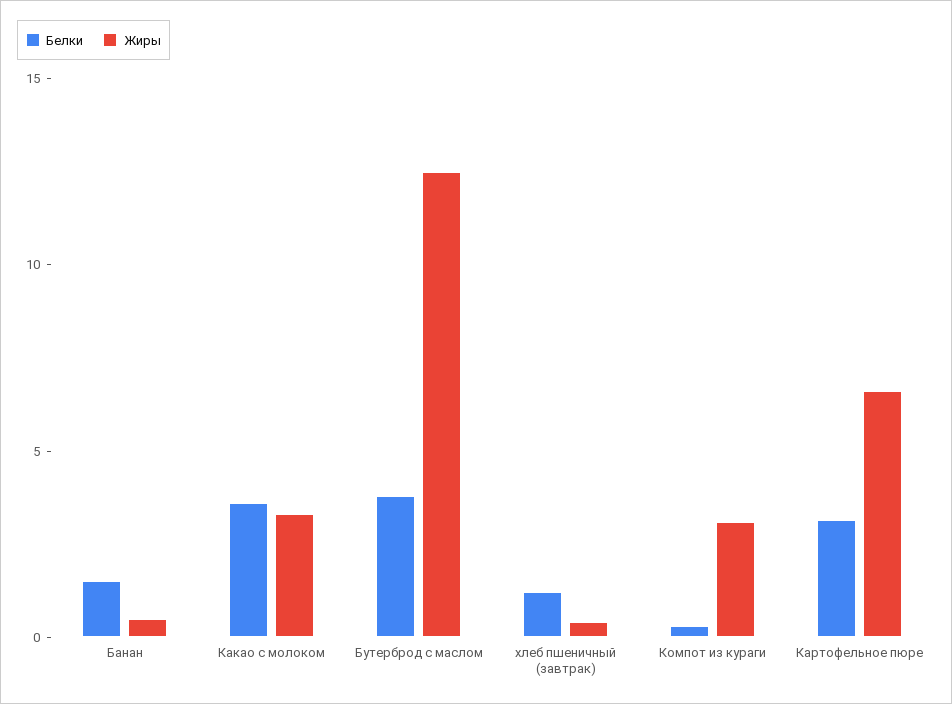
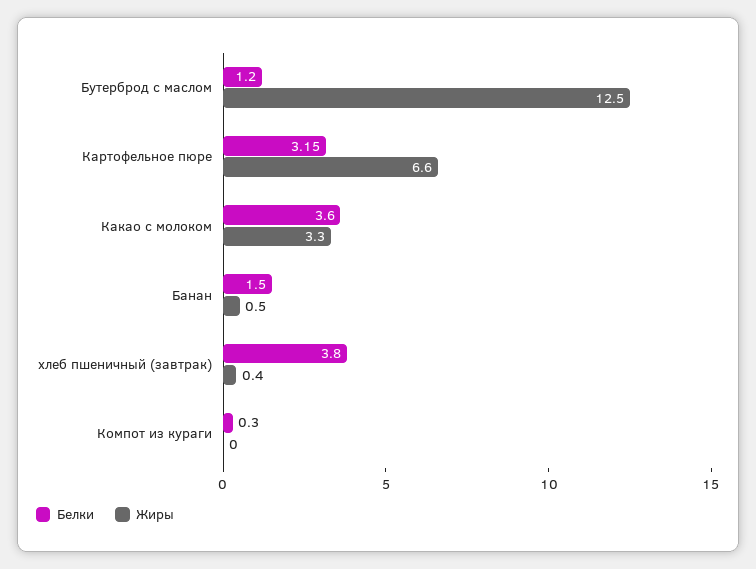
  {
    "Белки": {
      "Банан": 1.5,
      "Какао с молоком": 3.6,
-     "Бутерброд с маслом": 4,
+     "Бутерброд с маслом": 1.2,
-     "хлеб пшеничный (завтрак)": 1,
+     "хлеб пшеничный (завтрак)": 3.8,
      "Компот из кураги": 0.3,
      "Картофельное пюре": 3.15
    },
    "Жиры": {
      "Банан": 0.5,
      "Какао с молоком": 3.3,
      "Бутерброд с маслом": 12.5,
      "хлеб пшеничный (завтрак)": 0.4,
-     "Компот из кураги": 3,
+     "Компот из кураги": 0,
      "Картофельное пюре": 6.6
    }
  }

